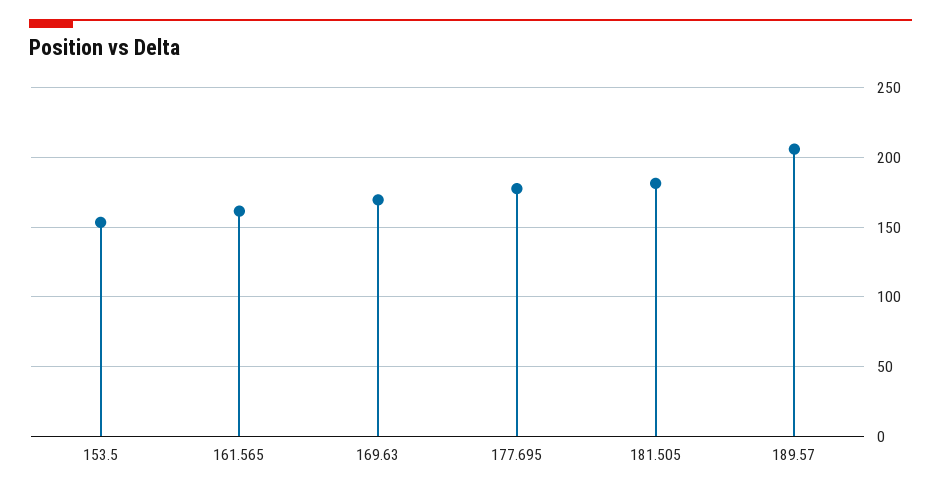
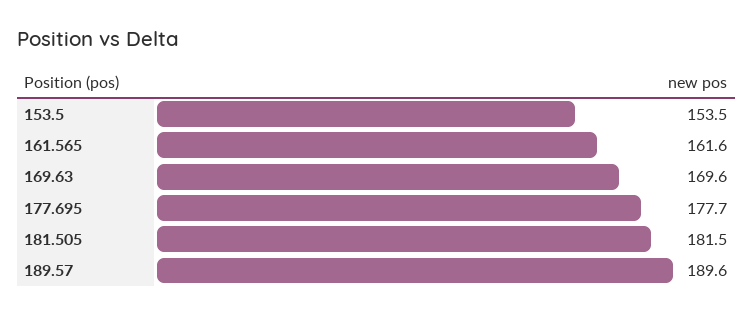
  {
    "153.5": 153.5,
    "161.565": 161.6,
    "169.63": 169.6,
    "177.695": 177.7,
    "181.505": 181.5,
-   "189.57": 205
+   "189.57": 189.6
  }

